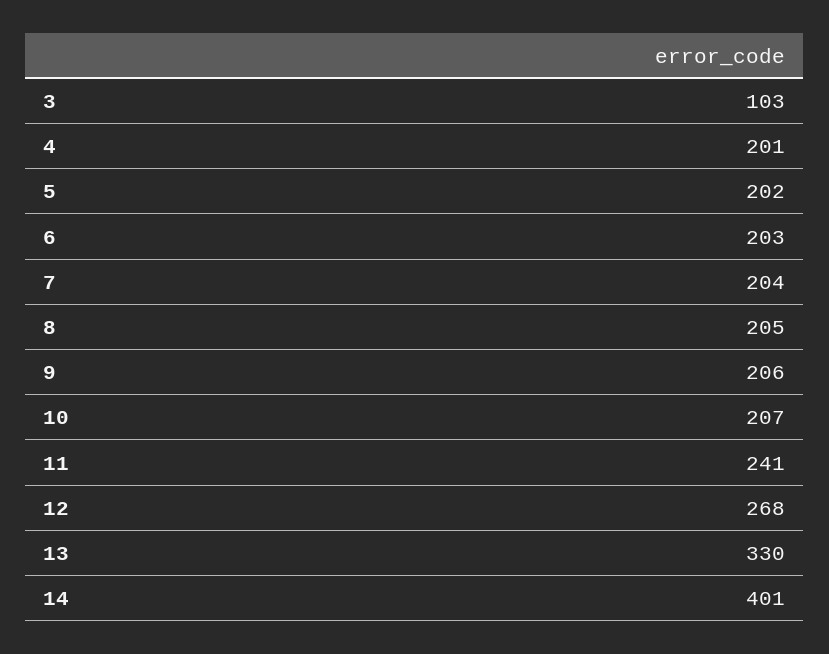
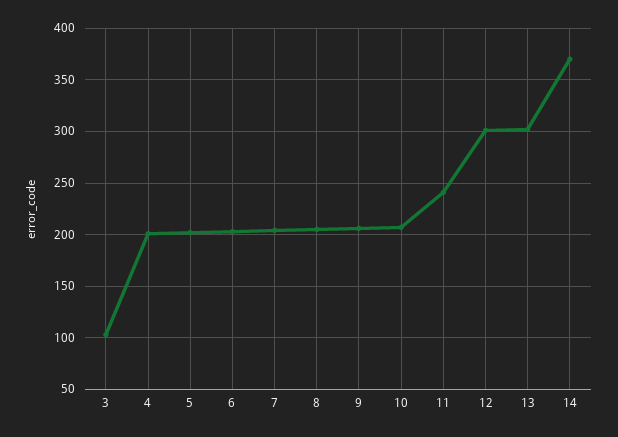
  {
    "3": 103,
    "4": 201,
    "5": 202,
    "6": 203,
    "7": 204,
    "8": 205,
    "9": 206,
    "10": 207,
    "11": 241,
-   "12": 268,
+   "12": 300,
-   "13": 330,
+   "13": 300,
-   "14": 401
+   "14": 370
  }

